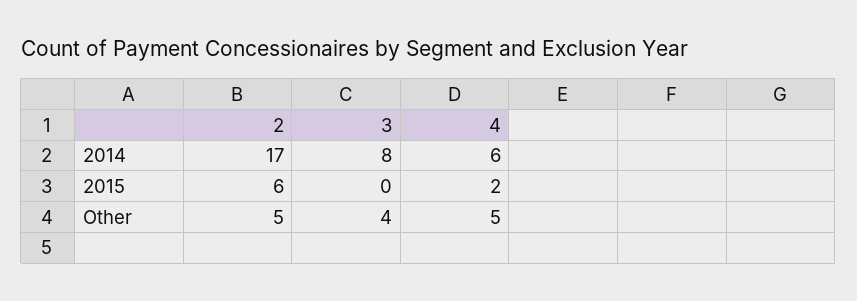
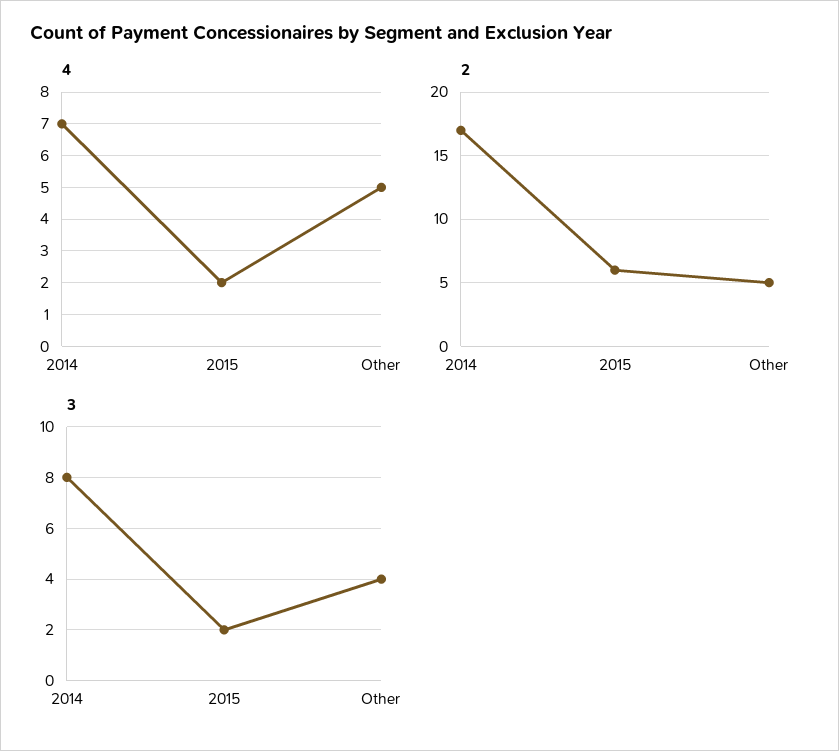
  {
    "2": {
      "2014": 17,
      "2015": 6,
      "Other": 5
    },
    "3": {
      "2014": 8,
-     "2015": 0,
+     "2015": 2,
      "Other": 4
    },
    "4": {
-     "2014": 6,
+     "2014": 7,
      "2015": 2,
      "Other": 5
    }
  }

